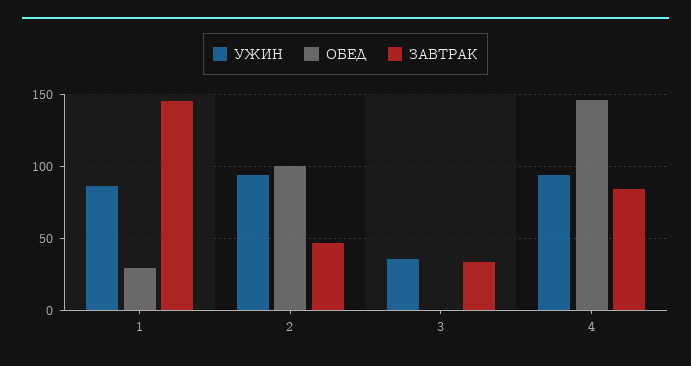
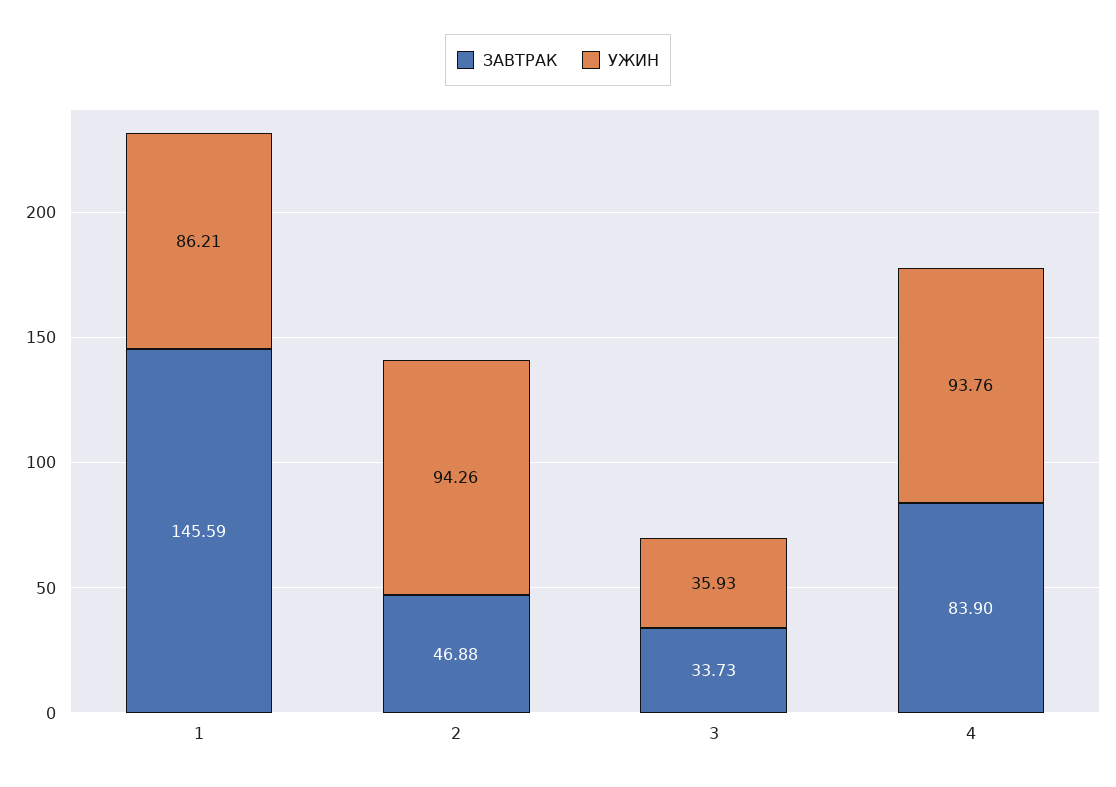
  {
    "УЖИН": {
      "1": 86.21,
      "2": 94.26,
      "3": 35.93,
      "4": 93.76
    },
-   "ОБЕД": {
-     "1": 30,
-     "2": 100,
-     "3": 0,
-     "4": 145
-   },
    "ЗАВТРАК": {
      "1": 145.59,
      "2": 46.88,
      "3": 33.73,
      "4": 83.9
    }
  }

